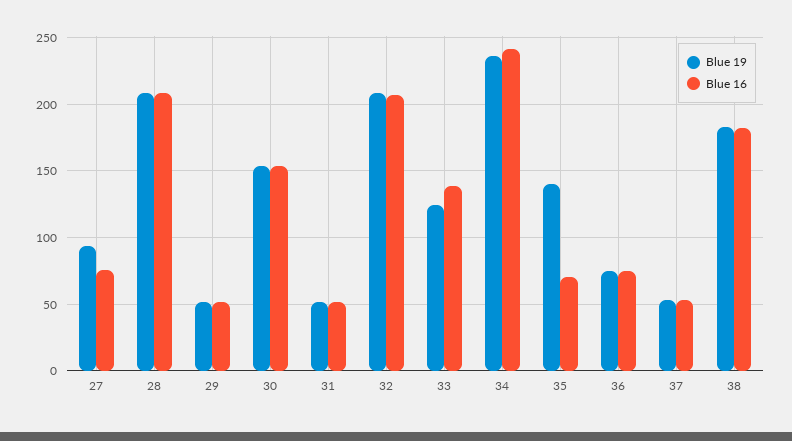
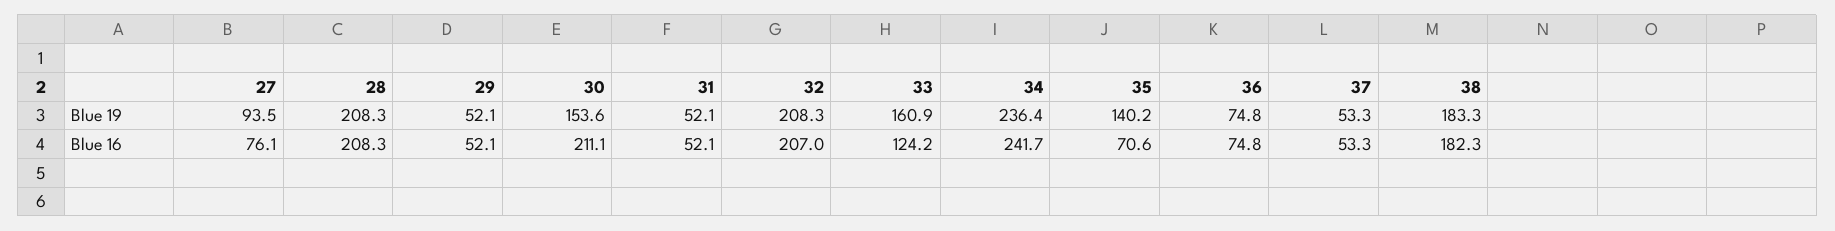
  {
    "Blue 19": {
      "27": 93.5,
      "28": 208.3,
      "29": 52.1,
      "30": 153.6,
      "31": 52.1,
      "32": 208.3,
-     "33": 125,
+     "33": 160.9,
      "34": 236.4,
      "35": 140.2,
      "36": 74.8,
      "37": 53.3,
      "38": 183.3
    },
    "Blue 16": {
      "27": 76.1,
      "28": 208.3,
      "29": 52.1,
-     "30": 155,
+     "30": 211.1,
      "31": 52.1,
      "32": 207,
-     "33": 140,
+     "33": 124.2,
      "34": 241.7,
      "35": 70.6,
      "36": 74.8,
      "37": 53.3,
      "38": 182.3
    }
  }

